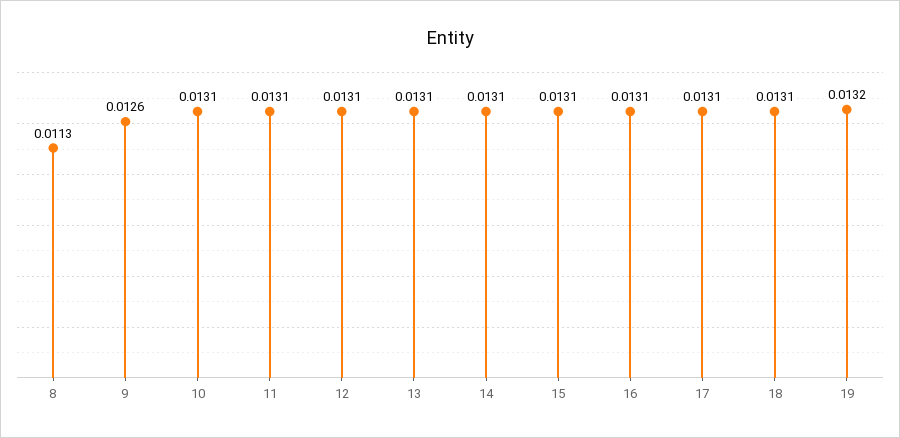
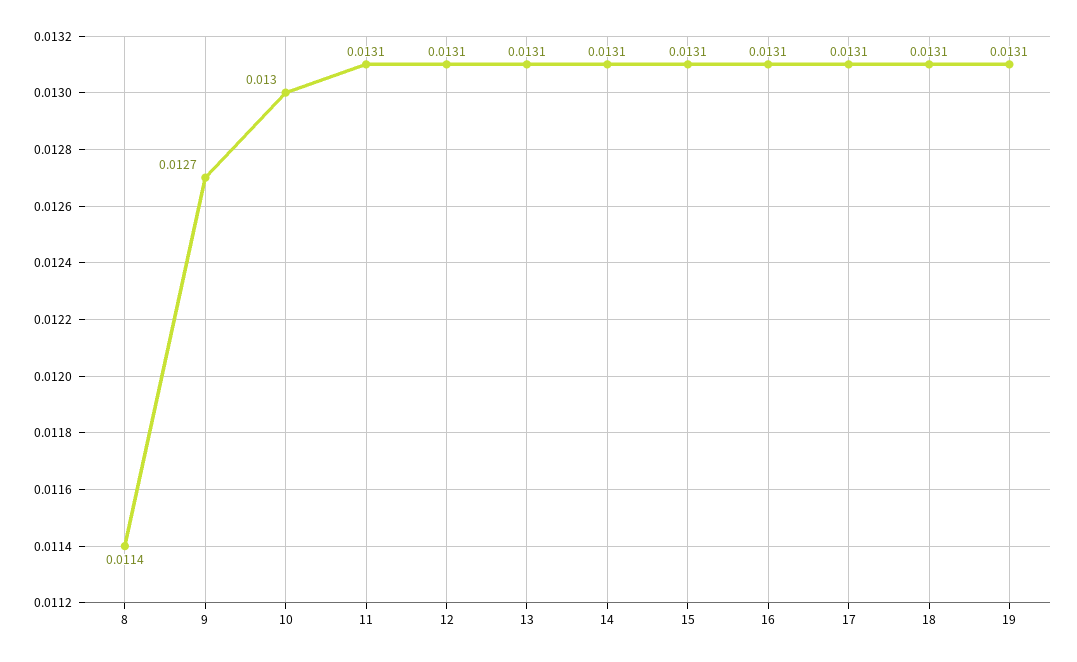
  {
-   "8": 0.0113,
+   "8": 0.0114,
-   "9": 0.0126,
+   "9": 0.0127,
-   "10": 0.0131,
+   "10": 0.013,
    "11": 0.0131,
    "12": 0.0131,
    "13": 0.0131,
    "14": 0.0131,
    "15": 0.0131,
    "16": 0.0131,
    "17": 0.0131,
    "18": 0.0131,
-   "19": 0.0132
+   "19": 0.0131
  }

